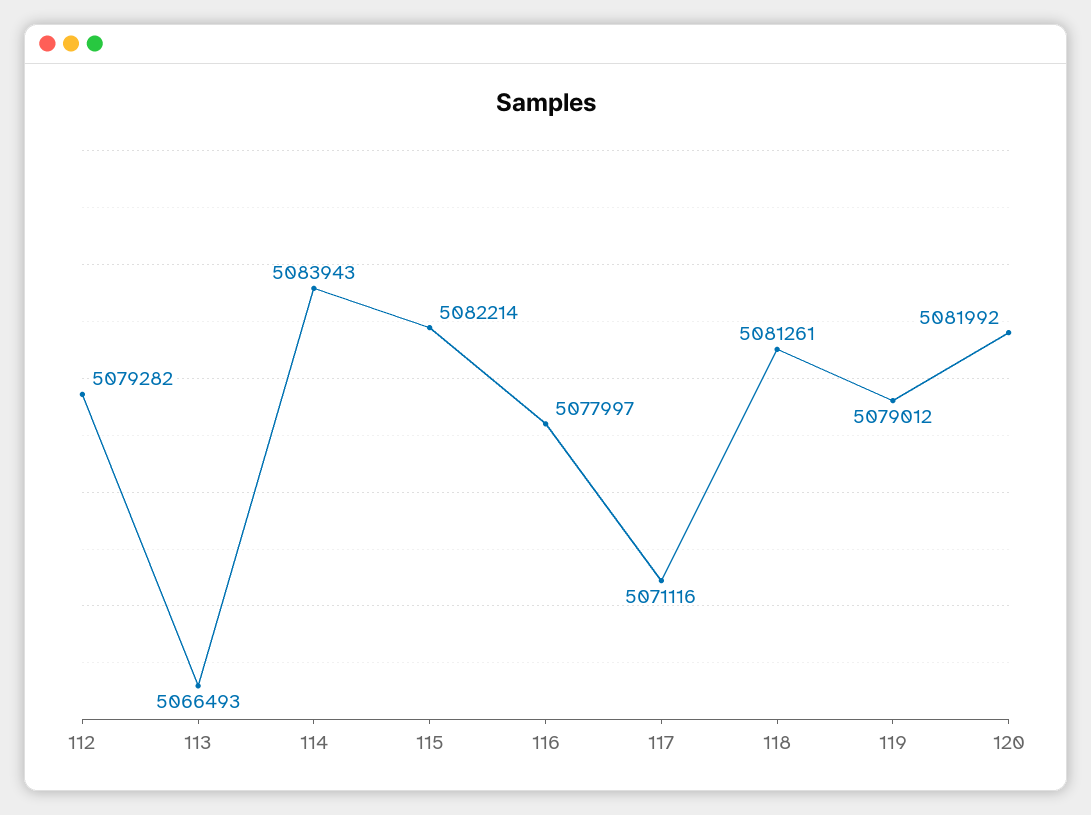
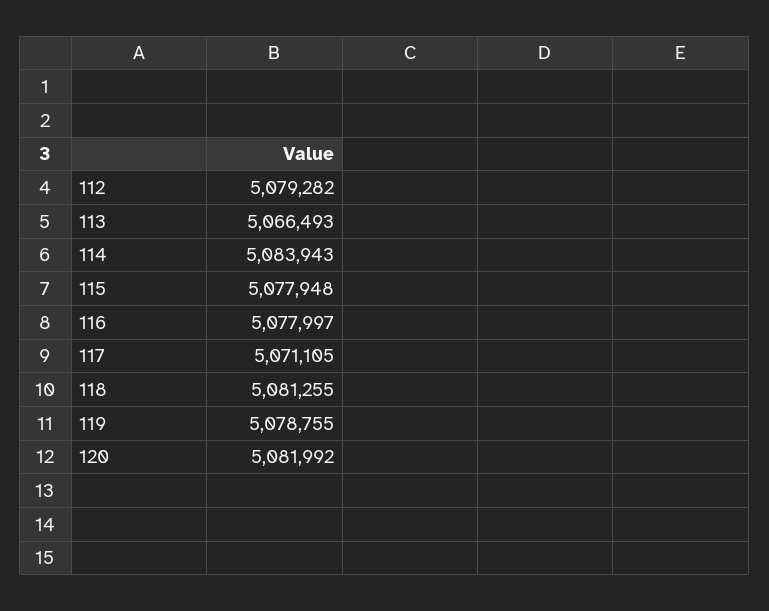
  {
    "112": 5079282,
    "113": 5066493,
    "114": 5083943,
-   "115": 5082214,
+   "115": 5077948,
    "116": 5077997,
-   "117": 5071116,
+   "117": 5071105,
-   "118": 5081261,
+   "118": 5081255,
-   "119": 5079012,
+   "119": 5078755,
    "120": 5081992
  }

